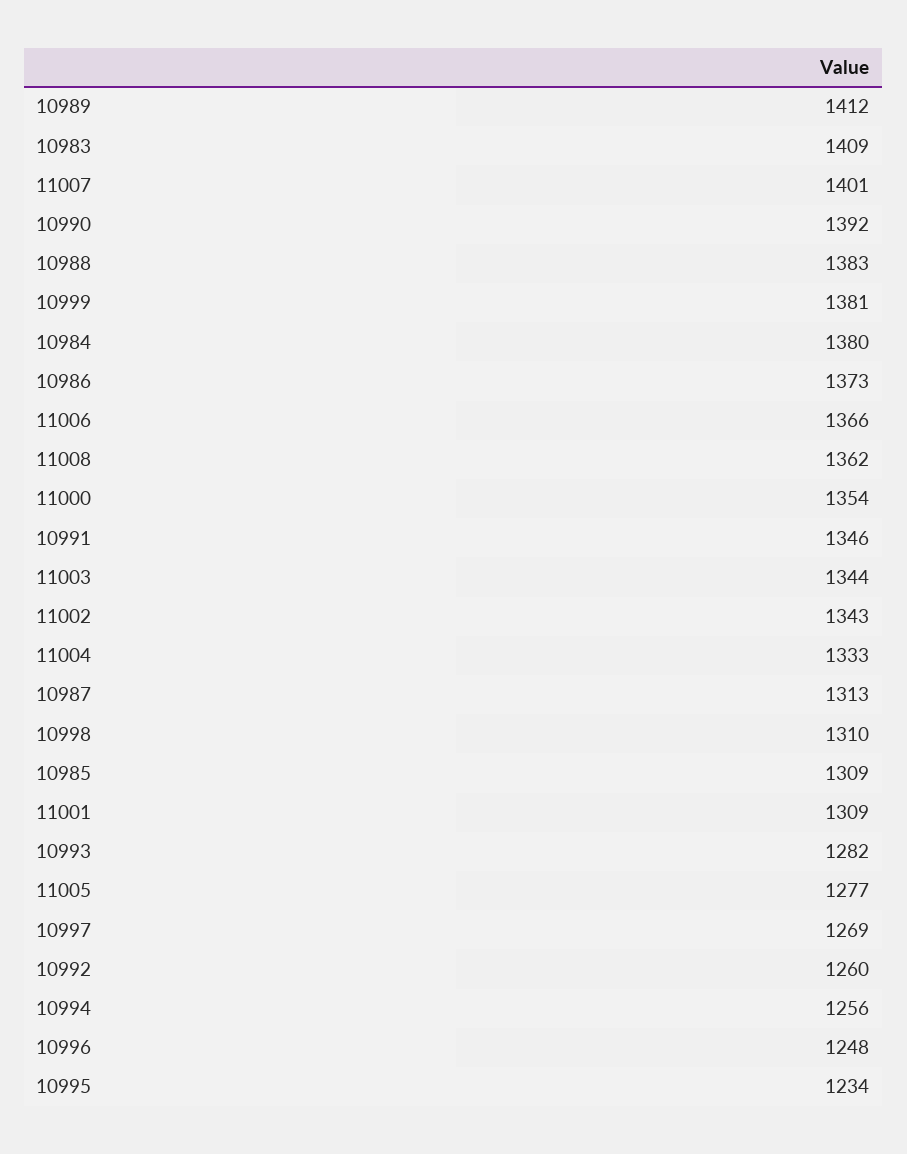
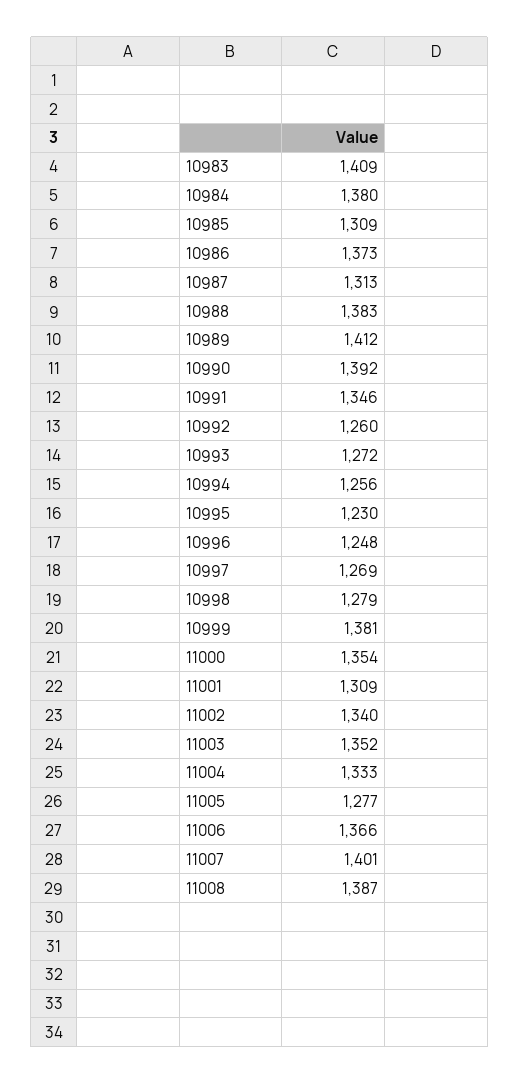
  {
    "10989": 1412,
    "10983": 1409,
    "11007": 1401,
    "10990": 1392,
    "10988": 1383,
    "10999": 1381,
    "10984": 1380,
    "10986": 1373,
    "11006": 1366,
-   "11008": 1362,
+   "11008": 1387,
    "11000": 1354,
    "10991": 1346,
-   "11003": 1344,
+   "11003": 1352,
-   "11002": 1343,
+   "11002": 1340,
    "11004": 1333,
    "10987": 1313,
-   "10998": 1310,
+   "10998": 1279,
    "10985": 1309,
    "11001": 1309,
-   "10993": 1282,
+   "10993": 1272,
    "11005": 1277,
    "10997": 1269,
    "10992": 1260,
    "10994": 1256,
    "10996": 1248,
-   "10995": 1234
+   "10995": 1230
  }

